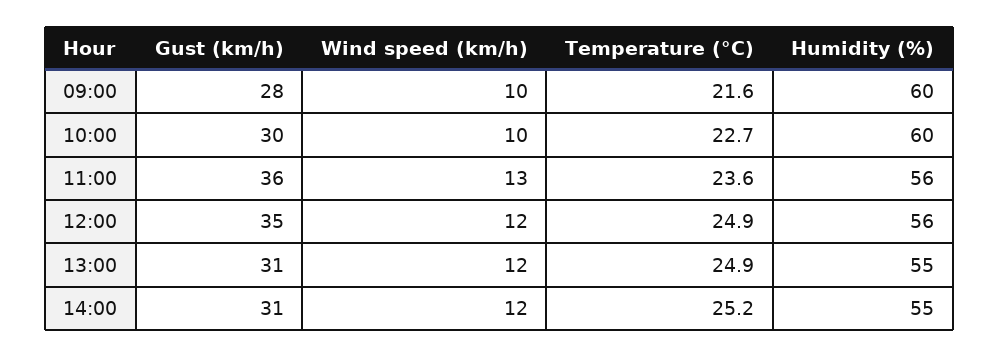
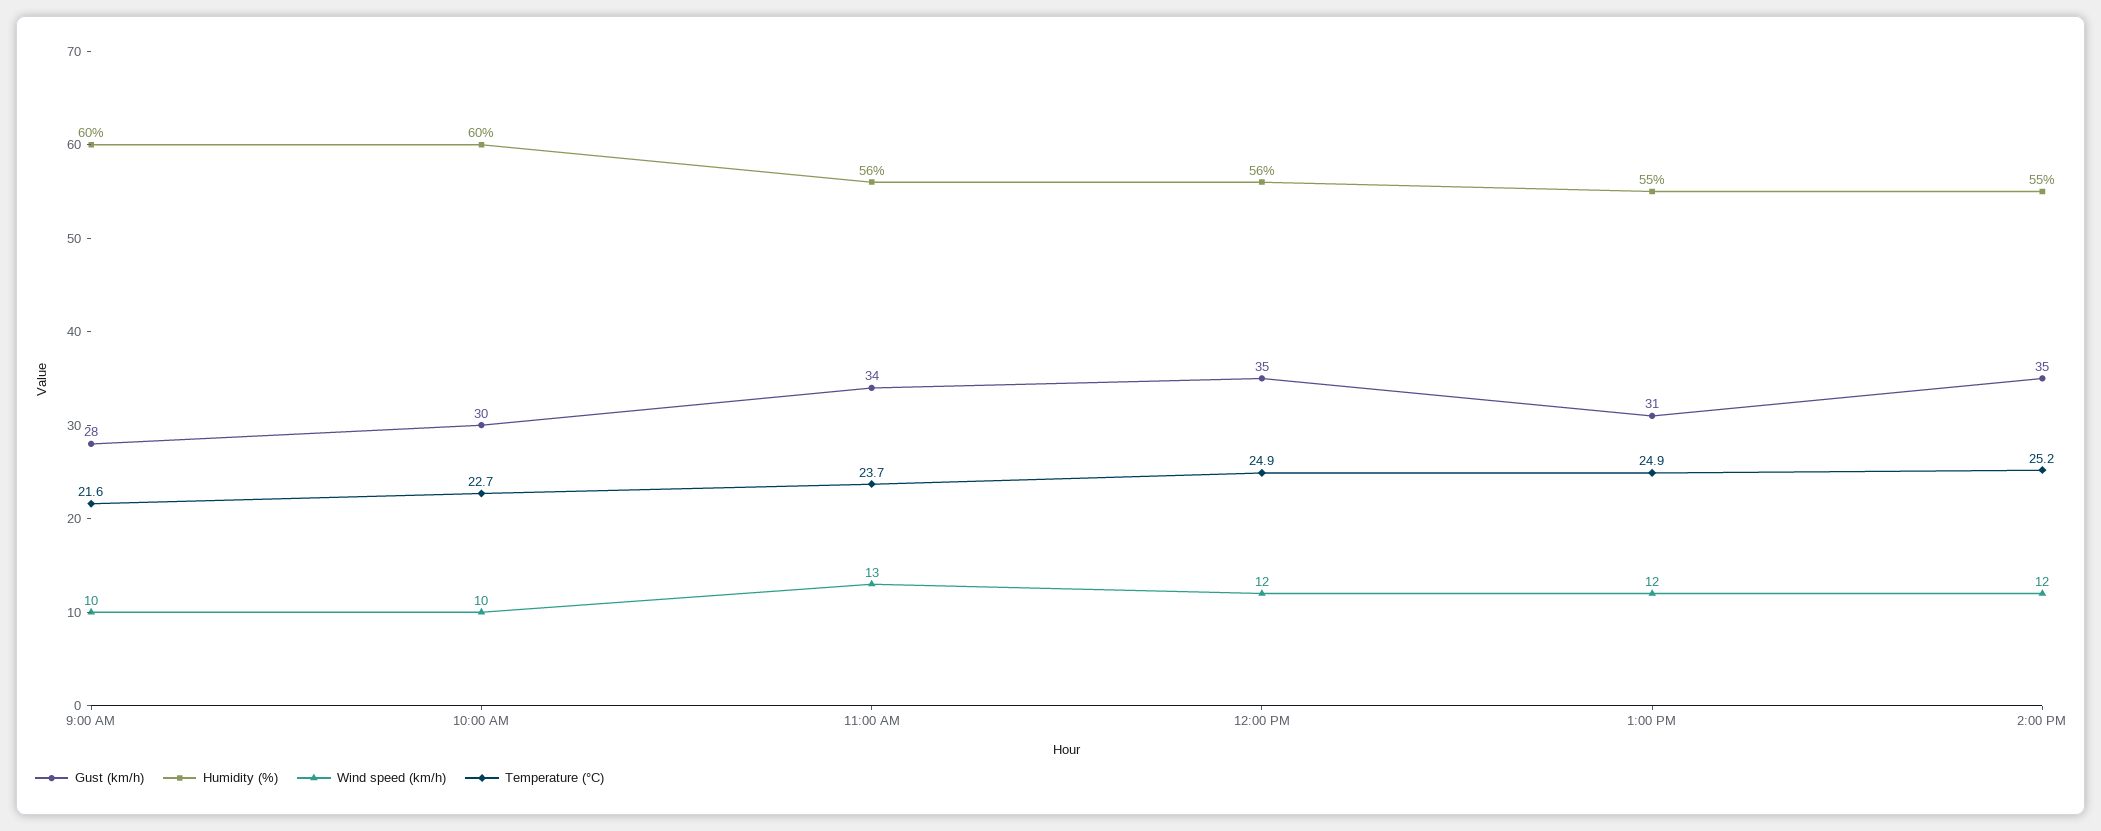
  {
    "Gust (km/h)": {
      "09:00": 28,
      "10:00": 30,
-     "11:00": 36,
+     "11:00": 34,
      "12:00": 35,
      "13:00": 31,
-     "14:00": 31
+     "14:00": 35
    },
    "Wind speed (km/h)": {
      "09:00": 10,
      "10:00": 10,
      "11:00": 13,
      "12:00": 12,
      "13:00": 12,
      "14:00": 12
    },
    "Temperature (°C)": {
      "09:00": 21.6,
      "10:00": 22.7,
-     "11:00": 23.6,
+     "11:00": 23.7,
      "12:00": 24.9,
      "13:00": 24.9,
      "14:00": 25.2
    },
    "Humidity (%)": {
      "09:00": 60,
      "10:00": 60,
      "11:00": 56,
      "12:00": 56,
      "13:00": 55,
      "14:00": 55
    }
  }

